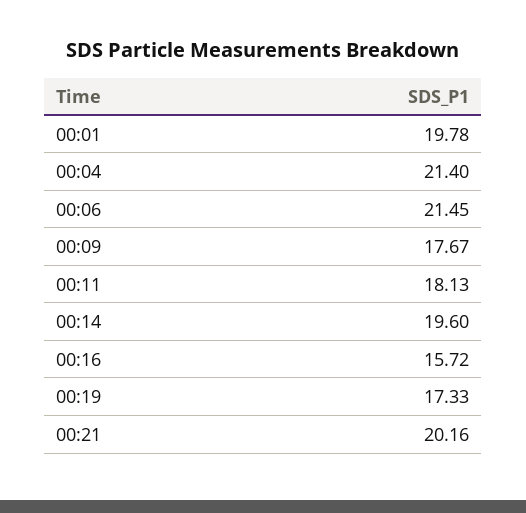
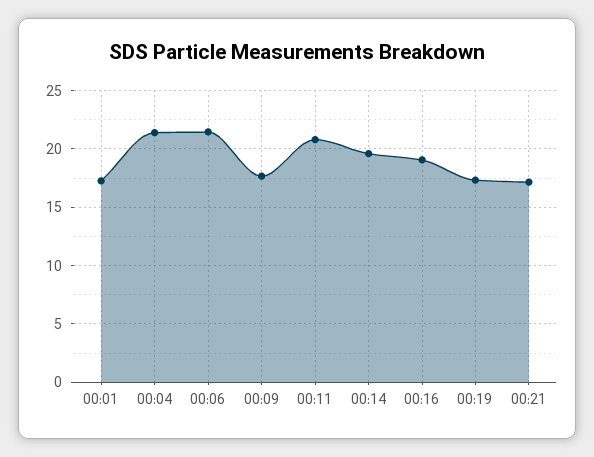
  {
-   "00:01": 19.78,
+   "00:01": 17,
    "00:04": 21.4,
    "00:06": 21.45,
    "00:09": 17.67,
-   "00:11": 18.13,
+   "00:11": 21,
    "00:14": 19.6,
-   "00:16": 15.72,
+   "00:16": 19,
    "00:19": 17.33,
-   "00:21": 20.16
+   "00:21": 17
  }

